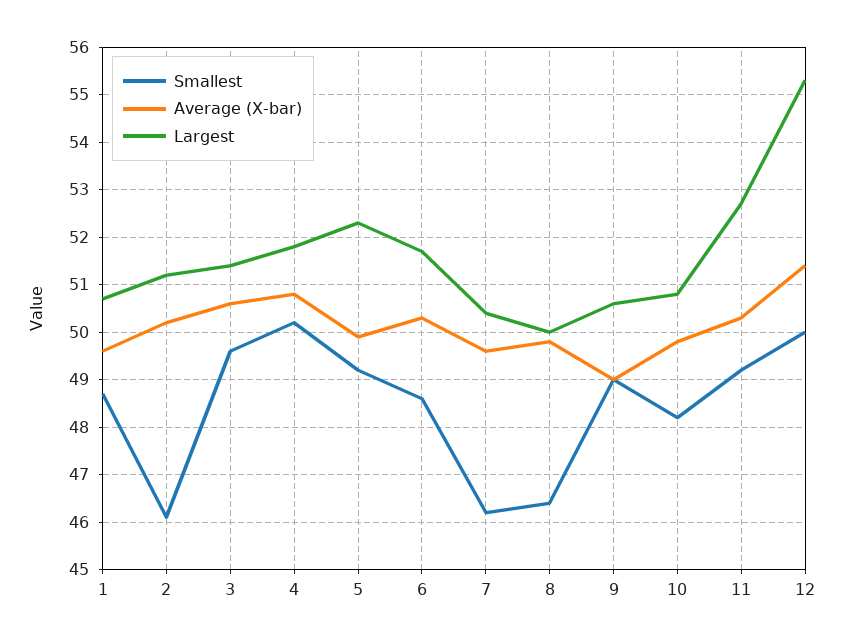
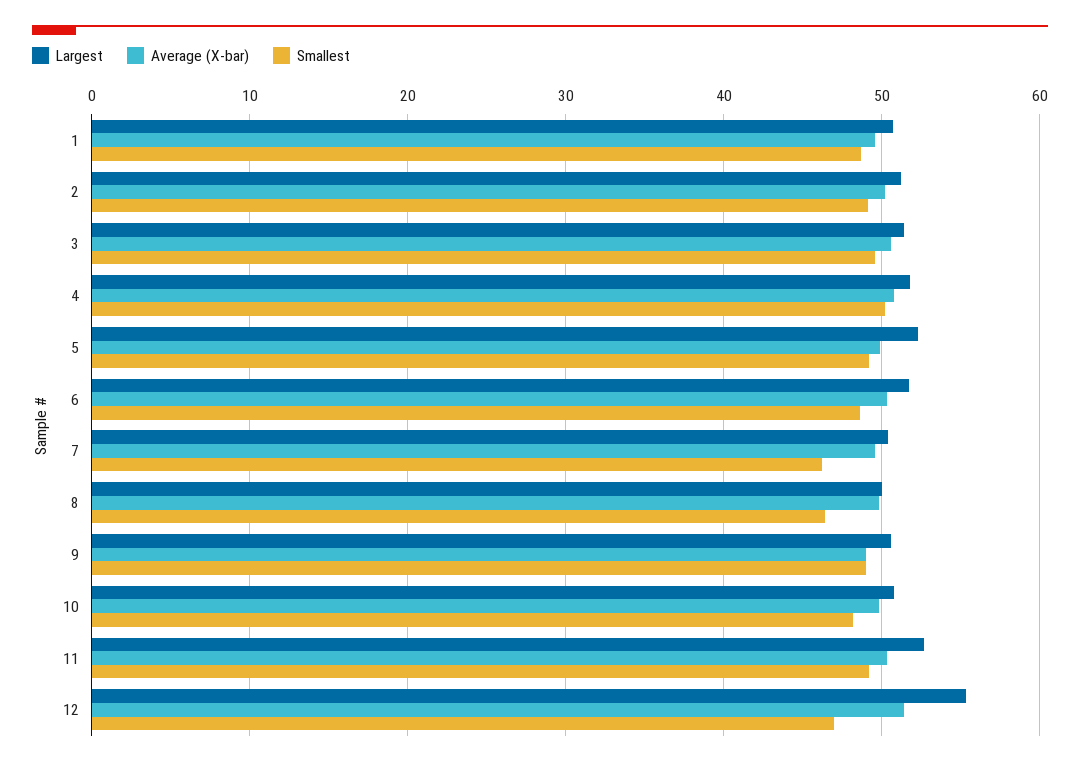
  {
    "Smallest": {
      "1": 48.5,
-     "2": 46,
+     "2": 49,
      "3": 49.5,
      "4": 50,
      "5": 49,
      "6": 48.5,
      "7": 46,
      "8": 46.5,
      "9": 49,
      "10": 48,
      "11": 49,
-     "12": 50
+     "12": 47
    },
    "Average (X-bar)": {
      "1": 49.5,
      "2": 50,
      "3": 50.5,
      "4": 51,
      "5": 50,
      "6": 50.5,
      "7": 49.5,
      "8": 50,
      "9": 49,
      "10": 50,
      "11": 50.5,
      "12": 51.5
    },
    "Largest": {
      "1": 50.5,
      "2": 51,
      "3": 51.5,
      "4": 52,
      "5": 52.5,
      "6": 51.5,
      "7": 50.5,
      "8": 50,
      "9": 50.5,
      "10": 51,
      "11": 52.5,
      "12": 55.5
    }
  }

